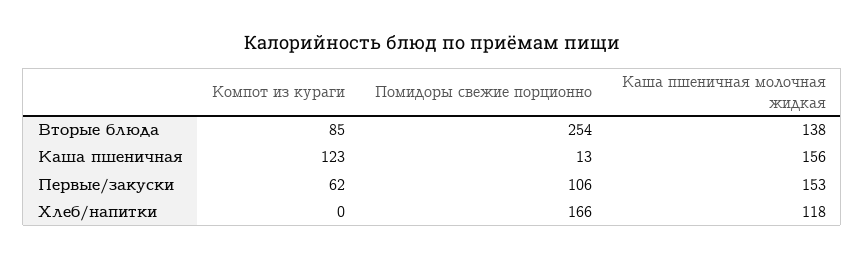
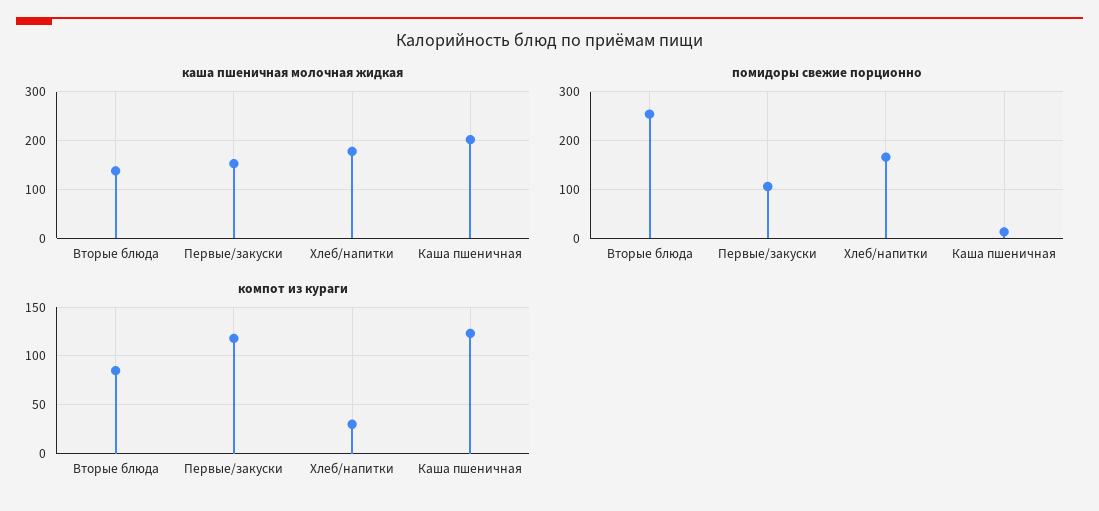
  {
    "Компот из кураги": {
      "Вторые блюда": 85,
      "Каша пшеничная": 123,
-     "Первые/закуски": 62,
+     "Первые/закуски": 120,
-     "Хлеб/напитки": 0
+     "Хлеб/напитки": 30
    },
    "Помидоры свежие порционно": {
      "Вторые блюда": 254,
      "Каша пшеничная": 13,
      "Первые/закуски": 106,
      "Хлеб/напитки": 166
    },
    "Каша пшеничная молочная жидкая": {
      "Вторые блюда": 138,
-     "Каша пшеничная": 156,
+     "Каша пшеничная": 200,
      "Первые/закуски": 153,
-     "Хлеб/напитки": 118
+     "Хлеб/напитки": 180
    }
  }

